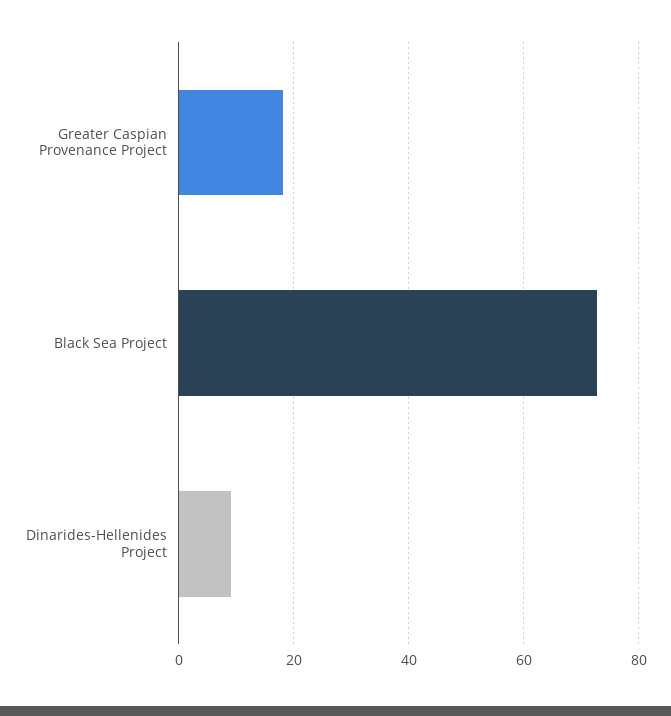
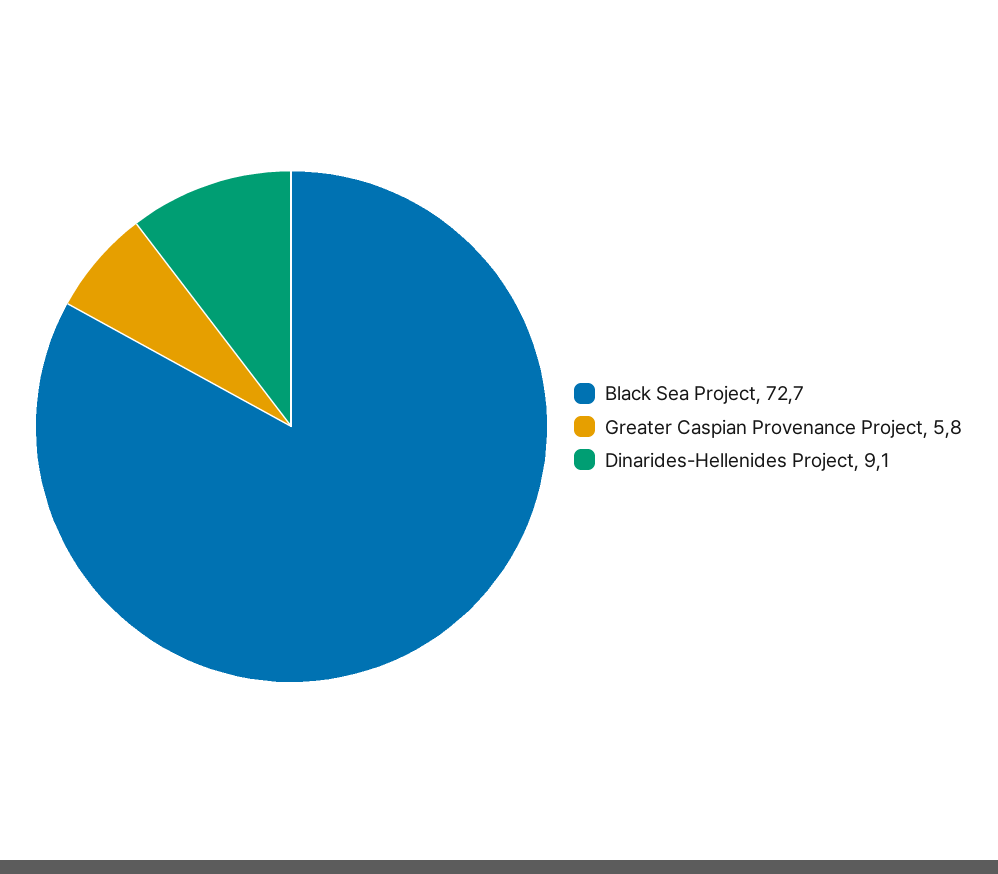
  {
-   "Greater Caspian Provenance Project": 18,
+   "Greater Caspian Provenance Project": 5.8,
    "Black Sea Project": 72.7,
    "Dinarides-Hellenides Project": 9.1
  }

